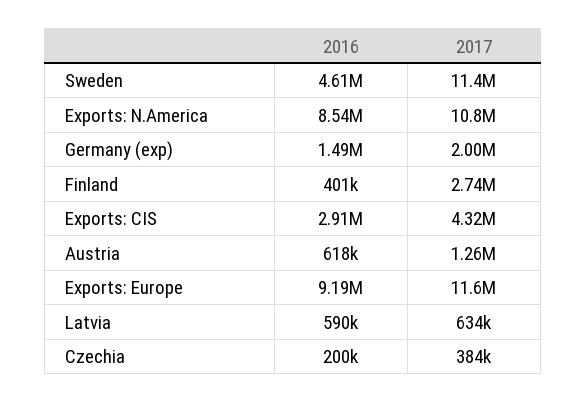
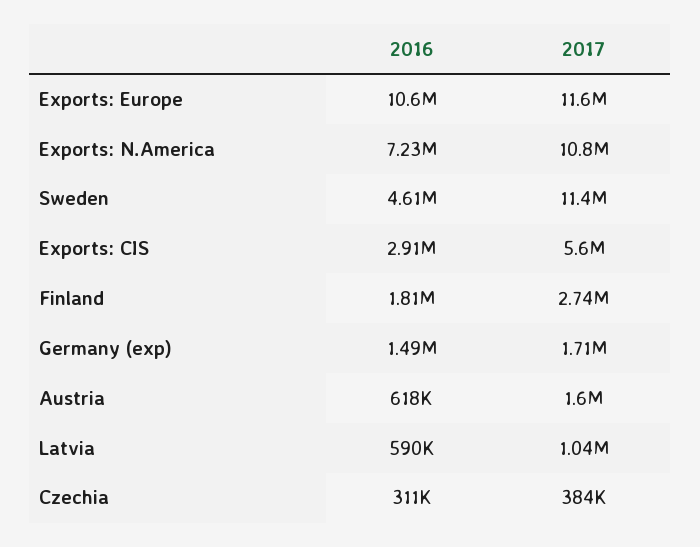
  {
    "2016": {
      "Sweden": 4610000,
-     "Exports: N.America": 8540000,
+     "Exports: N.America": 7230000,
      "Germany (exp)": 1490000,
-     "Finland": 401000,
+     "Finland": 1810000,
      "Exports: CIS": 2910000,
      "Austria": 618000,
-     "Exports: Europe": 9190000,
+     "Exports: Europe": 10600000,
      "Latvia": 590000,
-     "Czechia": 200000
+     "Czechia": 311000
    },
    "2017": {
      "Sweden": 11400000,
      "Exports: N.America": 10800000,
-     "Germany (exp)": 2000000,
+     "Germany (exp)": 1710000,
      "Finland": 2740000,
-     "Exports: CIS": 4320000,
+     "Exports: CIS": 5600000,
-     "Austria": 1260000,
+     "Austria": 1600000,
      "Exports: Europe": 11600000,
-     "Latvia": 634000,
+     "Latvia": 1040000,
      "Czechia": 384000
    }
  }

